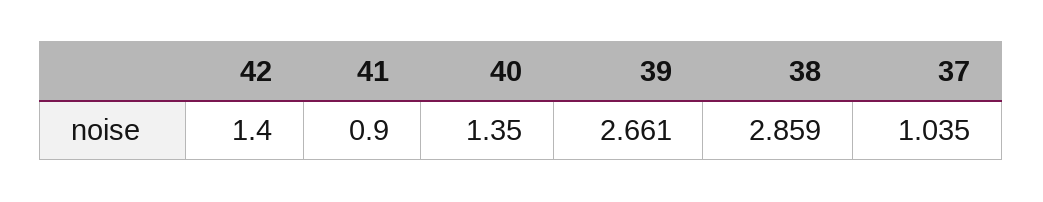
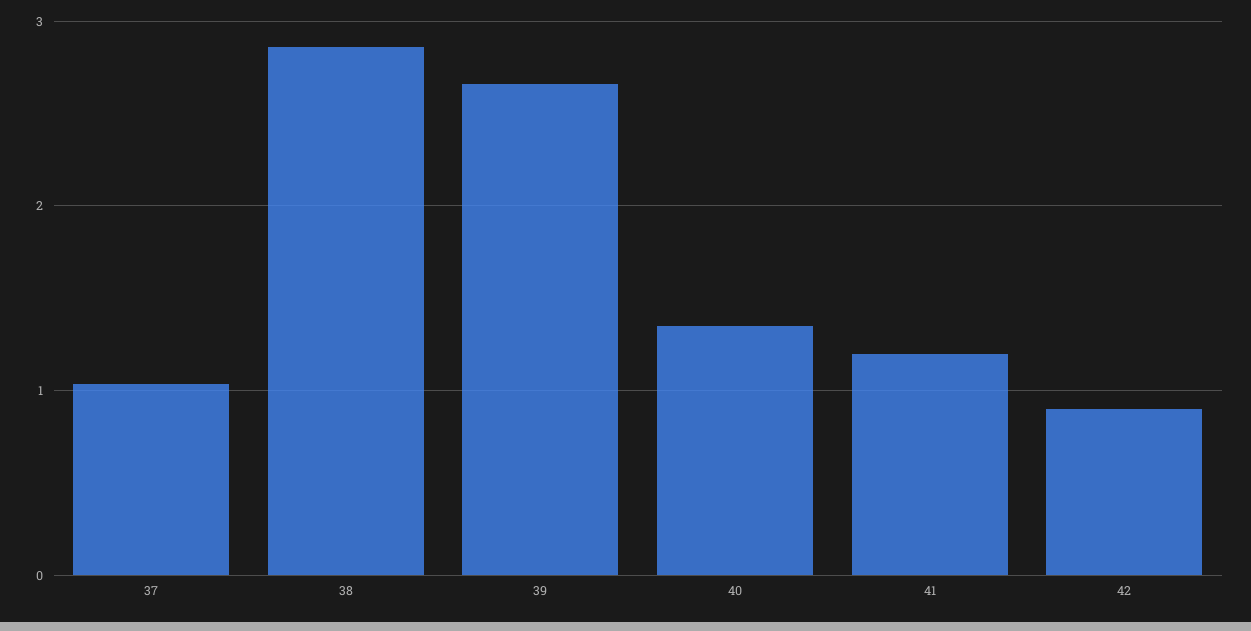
  {
-   "42": 1.4,
+   "42": 0.9,
-   "41": 0.9,
+   "41": 1.2,
    "40": 1.35,
    "39": 2.661,
    "38": 2.859,
    "37": 1.035
  }

